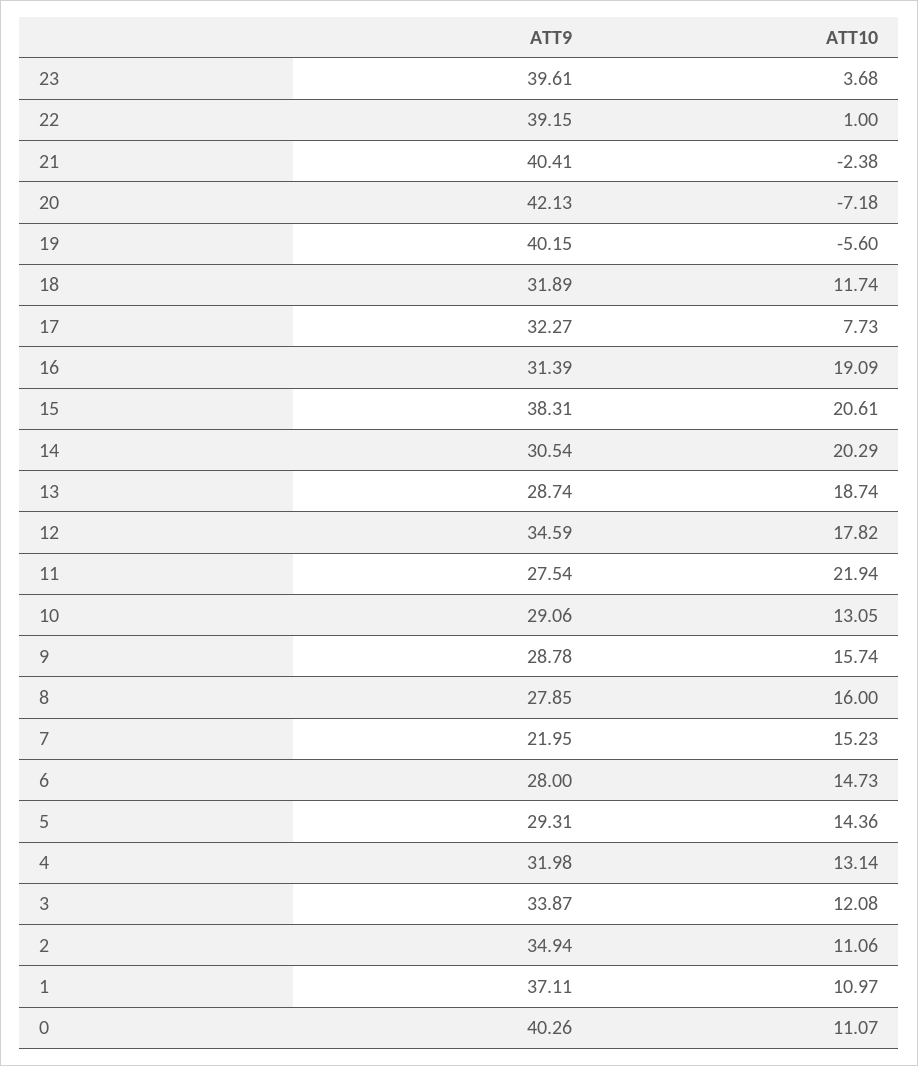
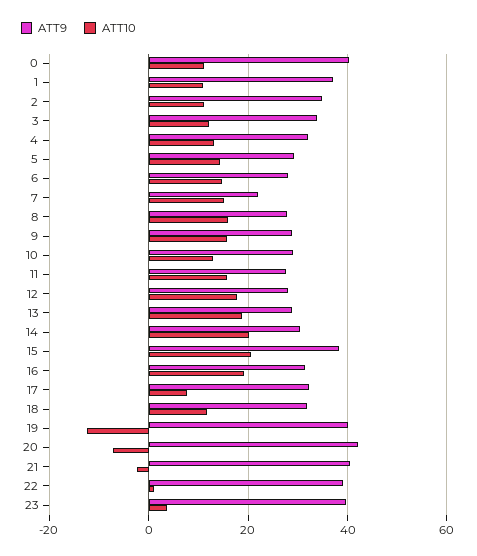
  {
    "ATT9": {
      "23": 39.61,
      "22": 39.15,
      "21": 40.41,
      "20": 42.13,
      "19": 40.15,
      "18": 31.89,
      "17": 32.27,
      "16": 31.39,
      "15": 38.31,
      "14": 30.54,
      "13": 28.74,
-     "12": 34.59,
+     "12": 28,
      "11": 27.54,
      "10": 29.06,
      "9": 28.78,
      "8": 27.85,
      "7": 21.95,
      "6": 28,
      "5": 29.31,
      "4": 31.98,
      "3": 33.87,
      "2": 34.94,
      "1": 37.11,
      "0": 40.26
    },
    "ATT10": {
      "23": 3.68,
      "22": 1,
      "21": -2.38,
      "20": -7.18,
-     "19": -5.6,
+     "19": -12,
      "18": 11.74,
      "17": 7.73,
      "16": 19.09,
      "15": 20.61,
      "14": 20.29,
      "13": 18.74,
      "12": 17.82,
-     "11": 21.94,
+     "11": 16,
      "10": 13.05,
      "9": 15.74,
      "8": 16,
      "7": 15.23,
      "6": 14.73,
      "5": 14.36,
      "4": 13.14,
      "3": 12.08,
      "2": 11.06,
      "1": 10.97,
      "0": 11.07
    }
  }

